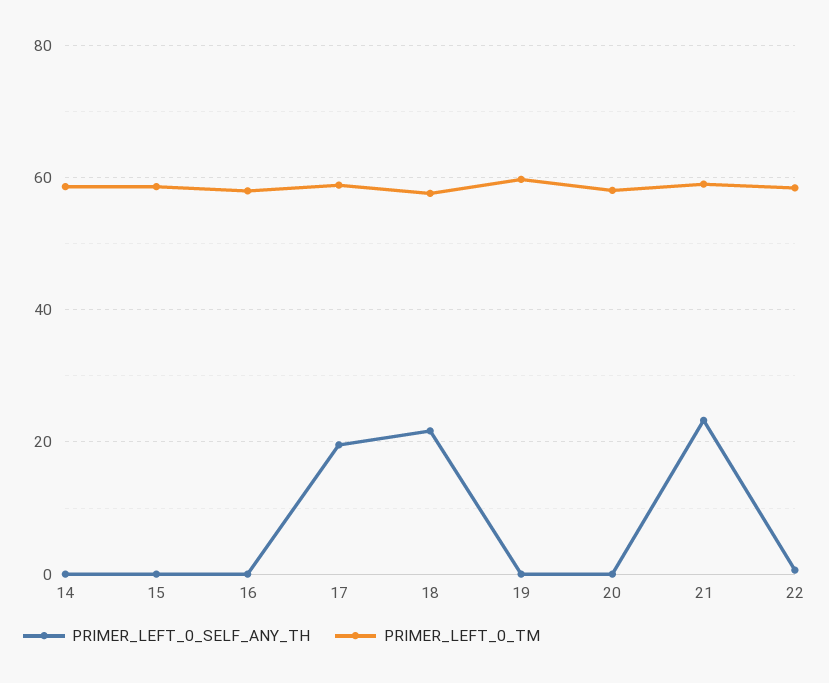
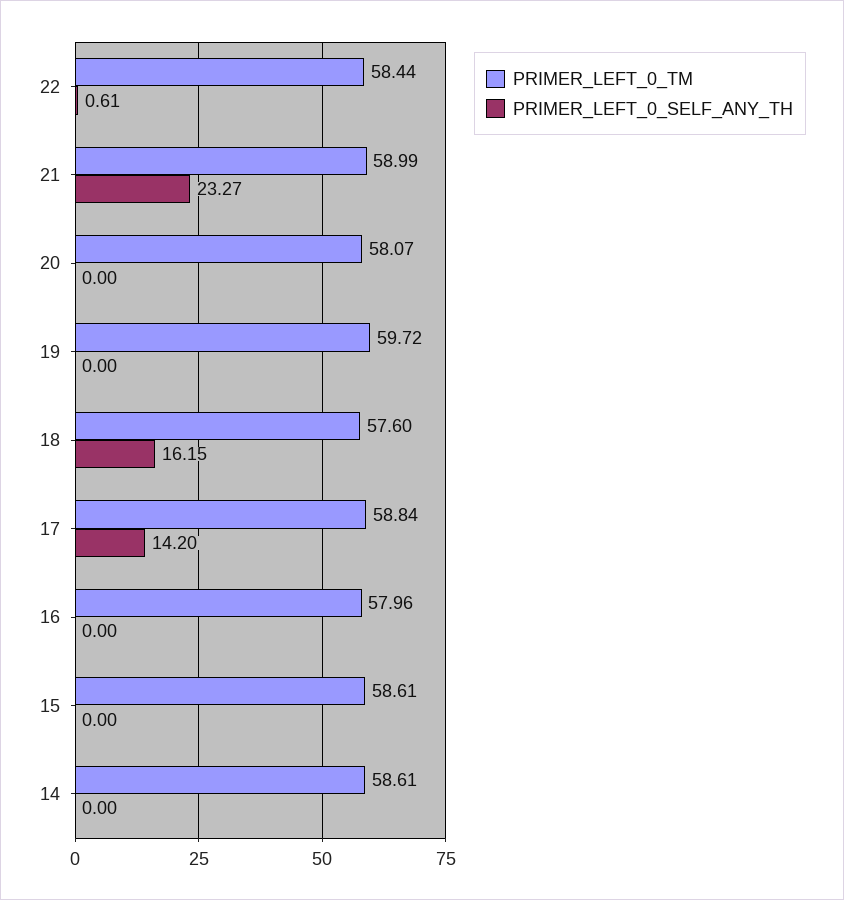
  {
    "PRIMER_LEFT_0_SELF_ANY_TH": {
      "14": 0,
      "15": 0,
      "16": 0,
-     "17": 20,
+     "17": 14.2,
-     "18": 22,
+     "18": 16.15,
      "19": 0,
      "20": 0,
      "21": 23.27,
      "22": 0.61
    },
    "PRIMER_LEFT_0_TM": {
      "14": 58.61,
      "15": 58.61,
      "16": 57.96,
      "17": 58.84,
      "18": 57.6,
      "19": 59.72,
      "20": 58.07,
      "21": 58.99,
      "22": 58.44
    }
  }

